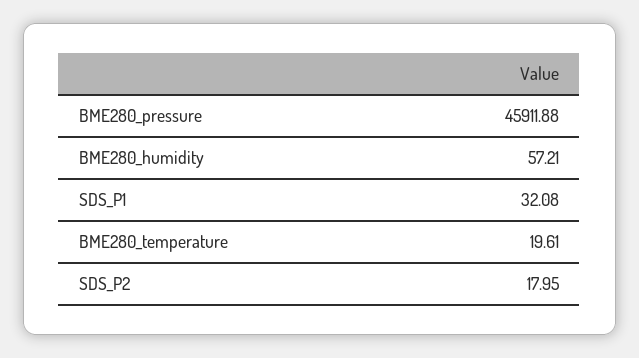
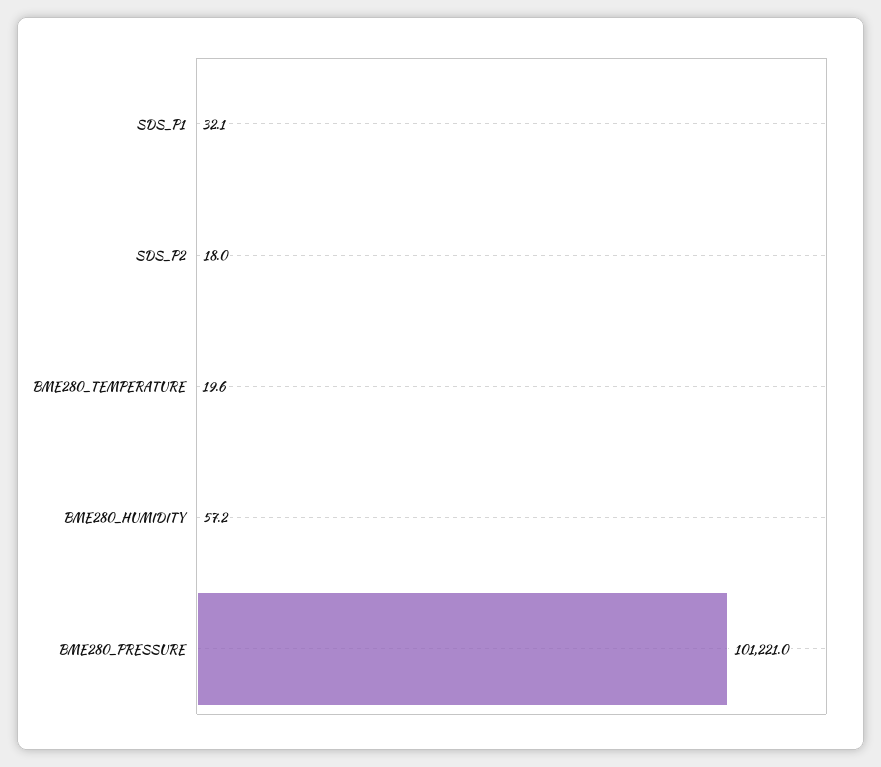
  {
-   "BME280_pressure": 45911.88,
+   "BME280_pressure": 101221,
    "BME280_humidity": 57.21,
    "SDS_P1": 32.08,
    "BME280_temperature": 19.61,
    "SDS_P2": 17.95
  }

